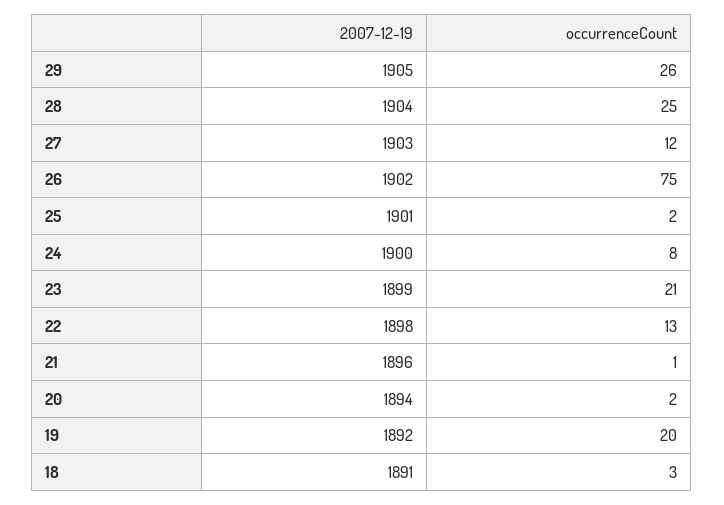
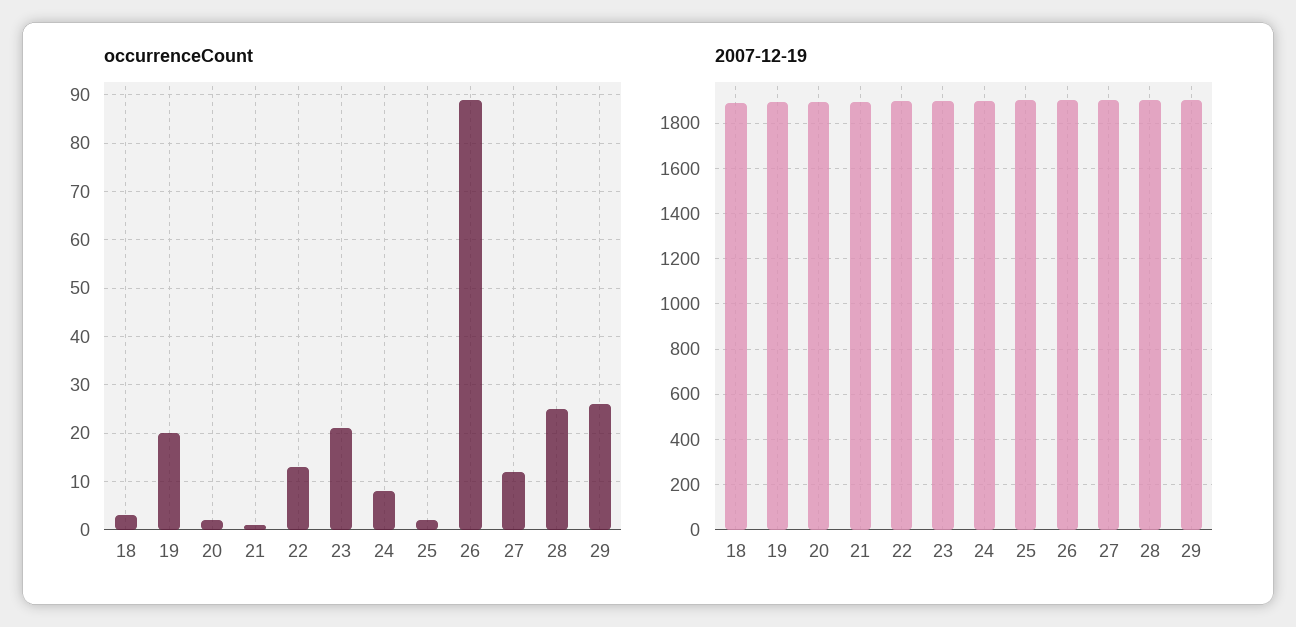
  {
    "2007-12-19": {
      "29": 1905,
      "28": 1904,
      "27": 1903,
      "26": 1902,
      "25": 1901,
      "24": 1900,
      "23": 1899,
      "22": 1898,
      "21": 1896,
      "20": 1894,
      "19": 1892,
      "18": 1891
    },
    "occurrenceCount": {
      "29": 26,
      "28": 25,
      "27": 12,
-     "26": 75,
+     "26": 90,
      "25": 2,
      "24": 8,
      "23": 21,
      "22": 13,
      "21": 1,
      "20": 2,
      "19": 20,
      "18": 3
    }
  }

